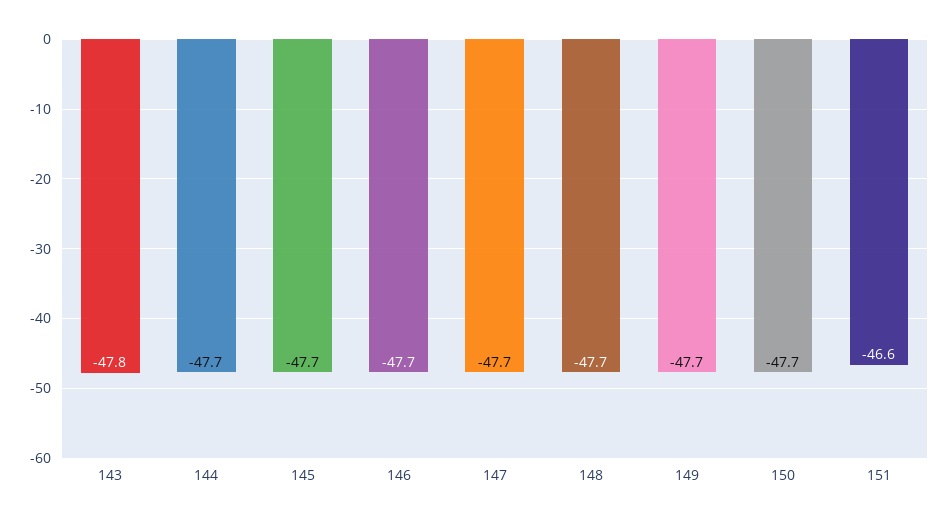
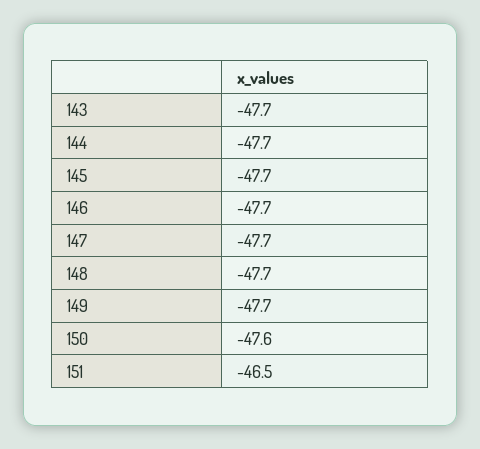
  {
-   "143": -47.8,
+   "143": -47.7,
    "144": -47.7,
    "145": -47.7,
    "146": -47.7,
    "147": -47.7,
    "148": -47.7,
    "149": -47.7,
-   "150": -47.7,
+   "150": -47.6,
-   "151": -46.6
+   "151": -46.5
  }

